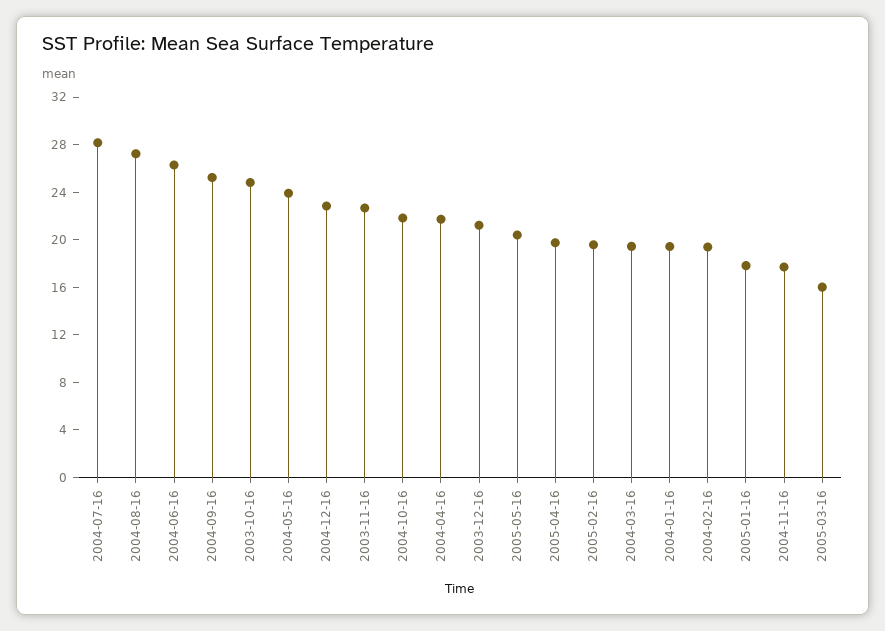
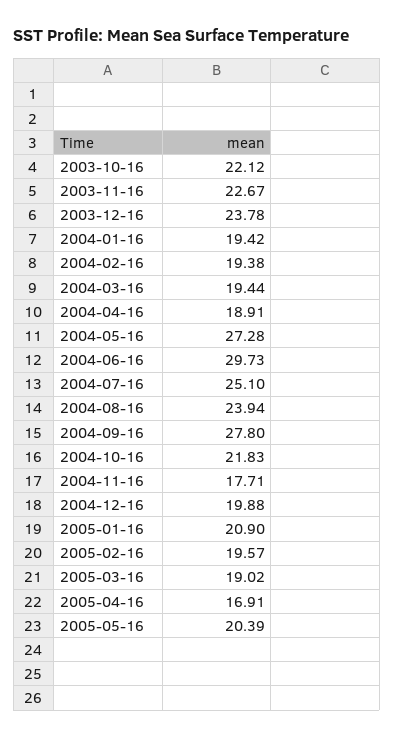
  {
-   "2004-07-16": 28,
+   "2004-07-16": 25.1,
-   "2004-08-16": 27,
+   "2004-08-16": 23.94,
-   "2004-06-16": 26,
+   "2004-06-16": 29.73,
-   "2004-09-16": 25,
+   "2004-09-16": 27.8,
-   "2003-10-16": 25,
+   "2003-10-16": 22.12,
-   "2004-05-16": 24,
+   "2004-05-16": 27.28,
-   "2004-12-16": 23,
+   "2004-12-16": 19.88,
    "2003-11-16": 22.67,
    "2004-10-16": 21.83,
-   "2004-04-16": 22,
+   "2004-04-16": 18.91,
-   "2003-12-16": 21,
+   "2003-12-16": 23.78,
    "2005-05-16": 20.39,
-   "2005-04-16": 20,
+   "2005-04-16": 16.91,
    "2005-02-16": 19.57,
    "2004-03-16": 19.44,
    "2004-01-16": 19.42,
    "2004-02-16": 19.38,
-   "2005-01-16": 18,
+   "2005-01-16": 20.9,
    "2004-11-16": 17.71,
-   "2005-03-16": 16
+   "2005-03-16": 19.02
  }

